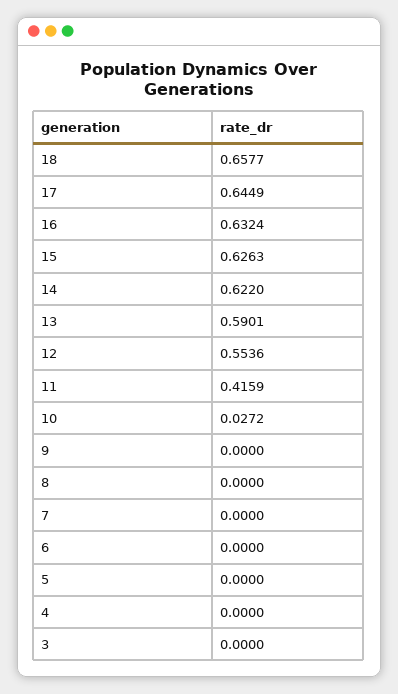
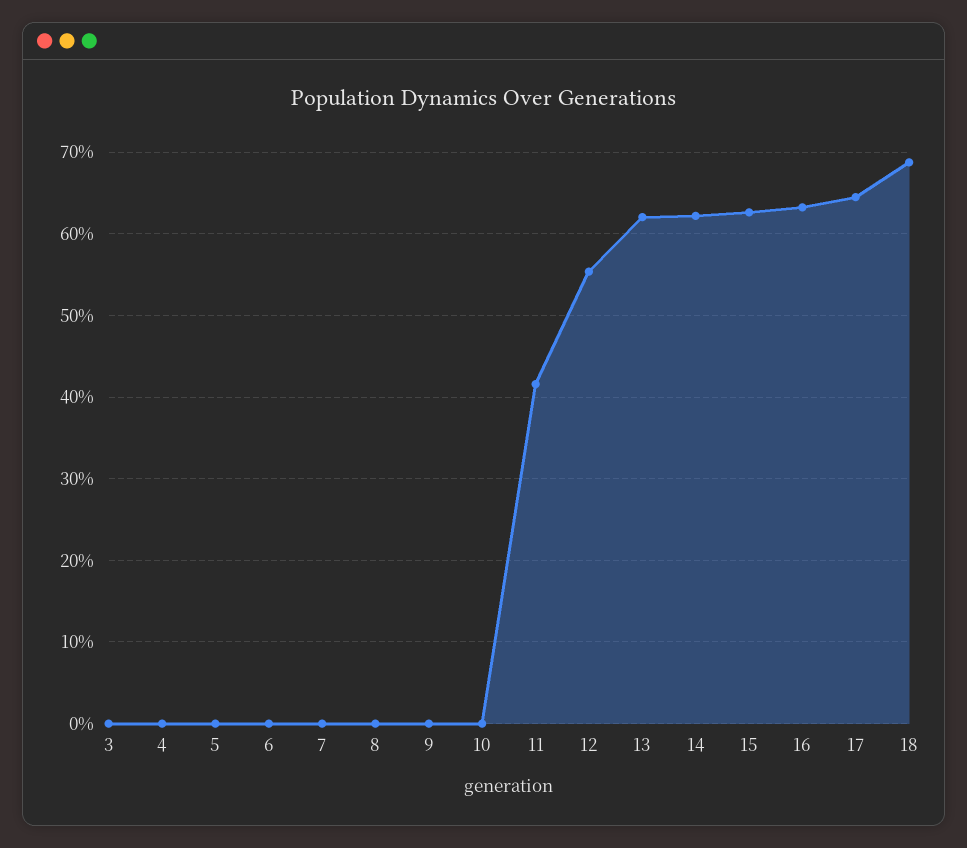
  {
-   "18": 0.6577,
+   "18": 0.69,
    "17": 0.6449,
    "16": 0.6324,
    "15": 0.6263,
    "14": 0.622,
-   "13": 0.5901,
+   "13": 0.62,
    "12": 0.5536,
    "11": 0.4159,
-   "10": 0.0272,
+   "10": 0,
    "9": 0,
    "8": 0,
    "7": 0,
    "6": 0,
    "5": 0,
    "4": 0,
    "3": 0
  }

